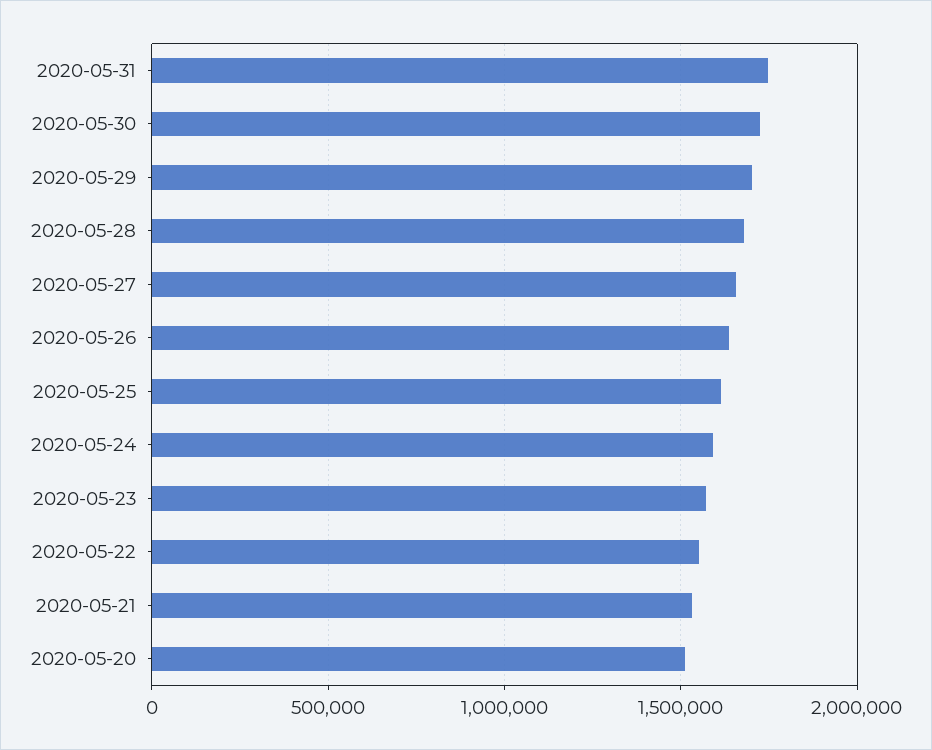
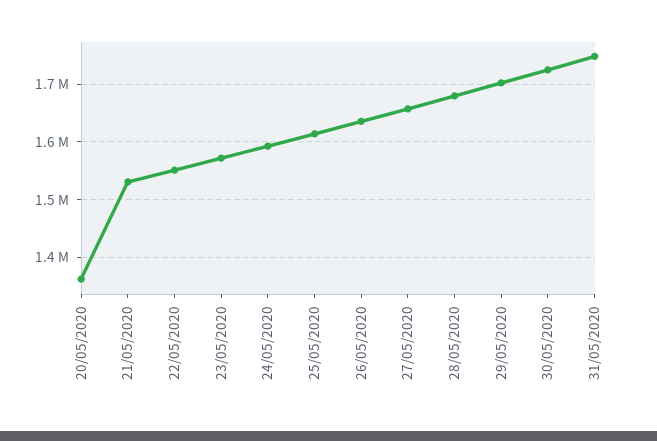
  {
    "2020-05-31": 1740000,
    "2020-05-30": 1720000,
    "2020-05-29": 1700000,
    "2020-05-28": 1680000,
    "2020-05-27": 1660000,
    "2020-05-26": 1640000,
    "2020-05-25": 1620000,
    "2020-05-24": 1600000,
    "2020-05-23": 1580000,
    "2020-05-22": 1560000,
    "2020-05-21": 1540000,
-   "2020-05-20": 1500000
+   "2020-05-20": 1360000
  }

